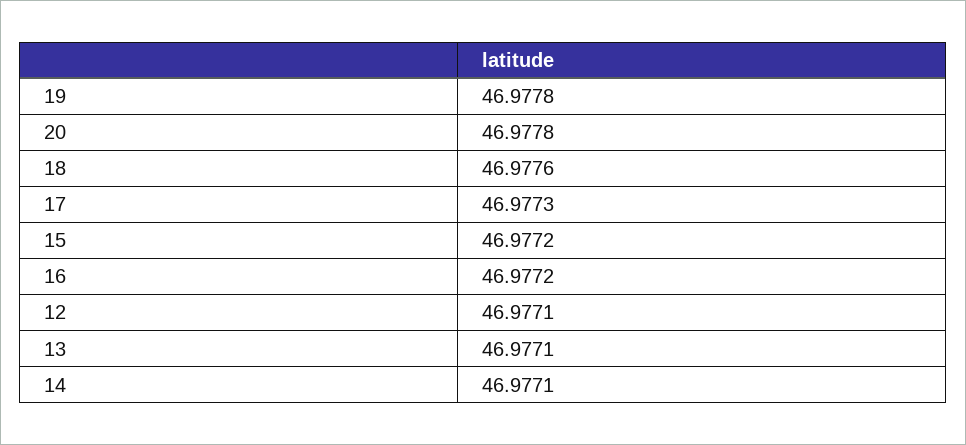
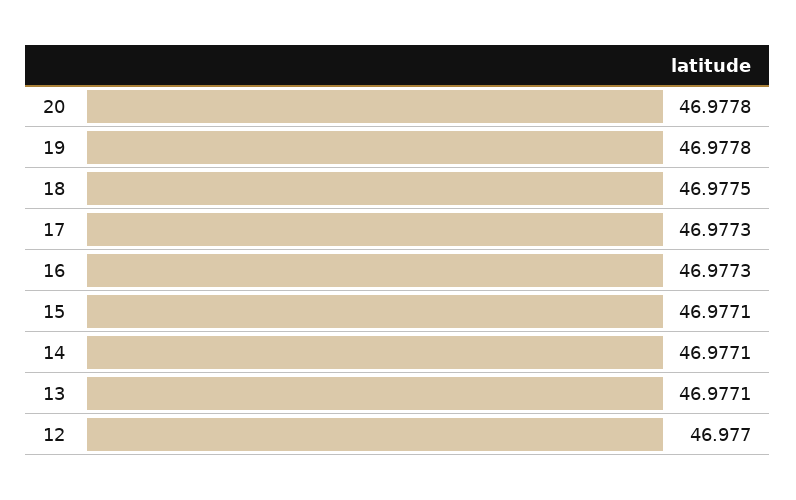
  {
    "19": 46.9778,
    "20": 46.9778,
-   "18": 46.9776,
+   "18": 46.9775,
    "17": 46.9773,
-   "15": 46.9772,
+   "15": 46.9771,
-   "16": 46.9772,
+   "16": 46.9773,
-   "12": 46.9771,
+   "12": 46.977,
    "13": 46.9771,
    "14": 46.9771
  }

